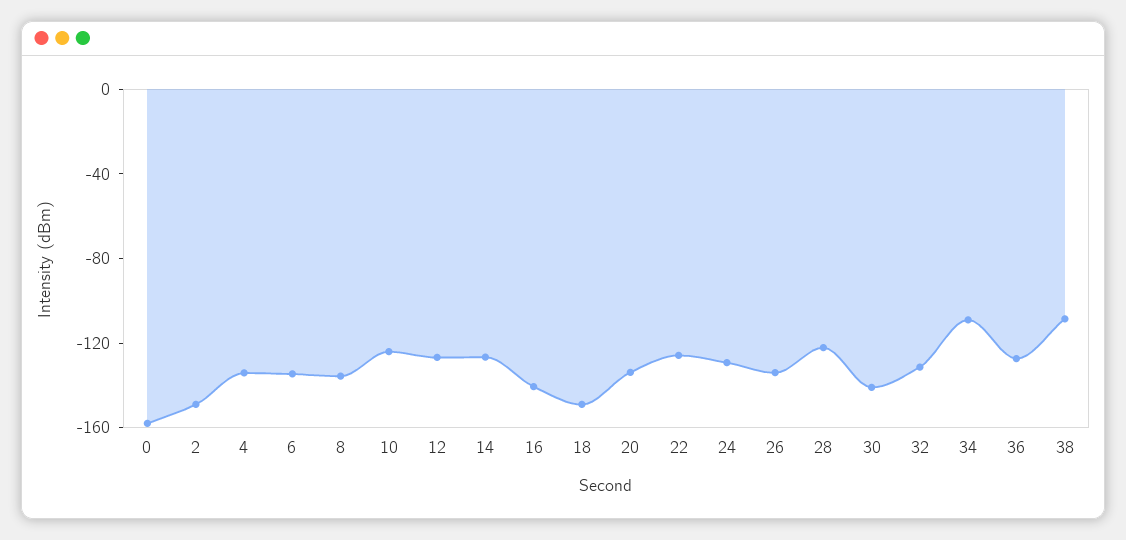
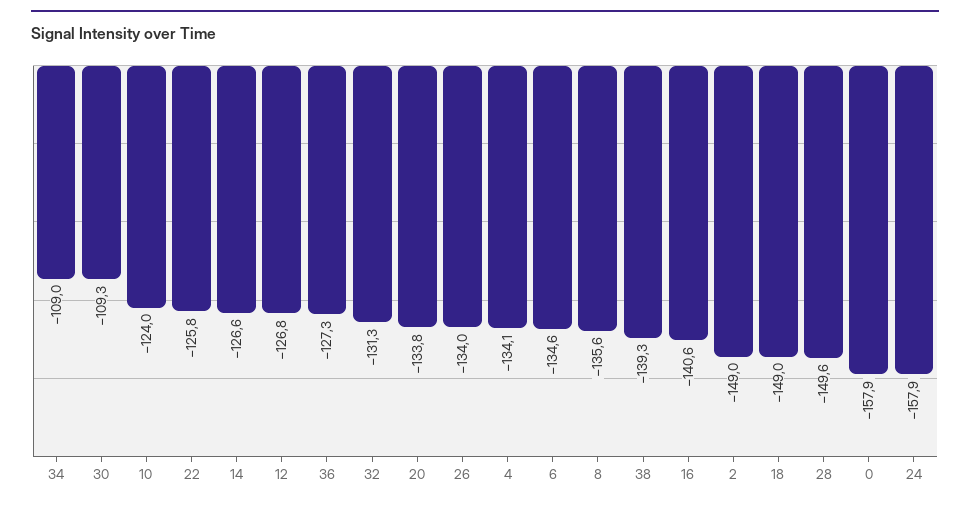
  {
    "0": -157.9,
    "2": -149,
    "4": -134.1,
    "6": -134.6,
    "8": -135.6,
    "10": -124,
    "12": -126.8,
    "14": -126.6,
    "16": -140.6,
    "18": -149,
    "20": -133.8,
    "22": -125.8,
-   "24": -130,
+   "24": -157.9,
    "26": -134,
-   "28": -120,
+   "28": -149.6,
-   "30": -140,
+   "30": -109.3,
    "32": -131.3,
    "34": -109,
    "36": -127.3,
-   "38": -110
+   "38": -139.3
  }

